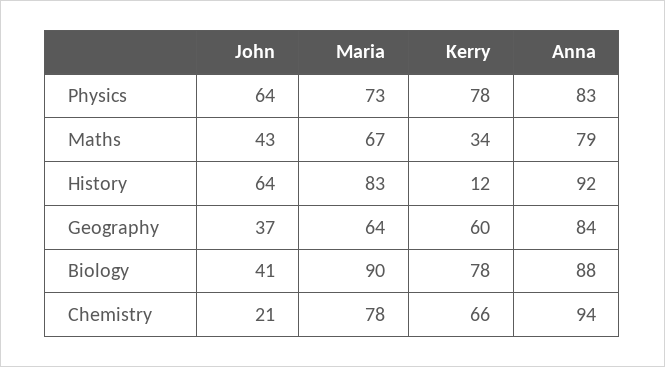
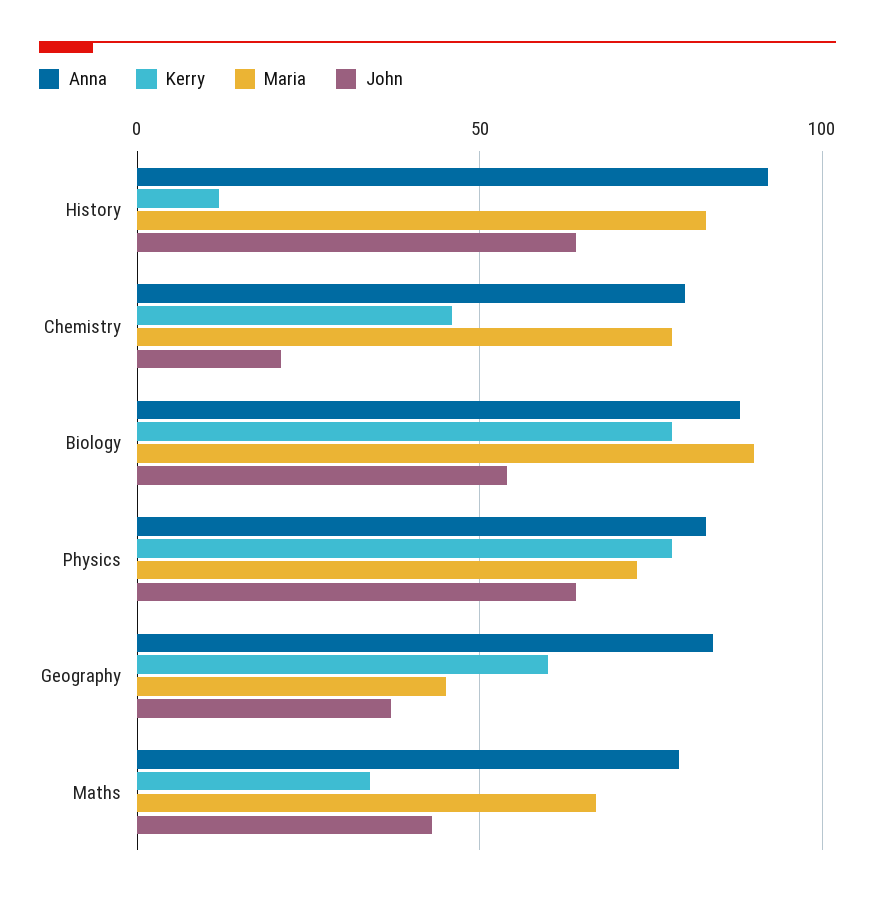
  {
    "John": {
      "Physics": 64,
      "Maths": 43,
      "History": 64,
      "Geography": 37,
-     "Biology": 41,
+     "Biology": 55,
      "Chemistry": 21
    },
    "Maria": {
      "Physics": 73,
      "Maths": 67,
      "History": 83,
-     "Geography": 64,
+     "Geography": 45,
      "Biology": 90,
      "Chemistry": 78
    },
    "Kerry": {
      "Physics": 78,
      "Maths": 34,
      "History": 12,
      "Geography": 60,
      "Biology": 78,
-     "Chemistry": 66
+     "Chemistry": 45
    },
    "Anna": {
      "Physics": 83,
      "Maths": 79,
      "History": 92,
      "Geography": 84,
      "Biology": 88,
-     "Chemistry": 94
+     "Chemistry": 80
    }
  }

